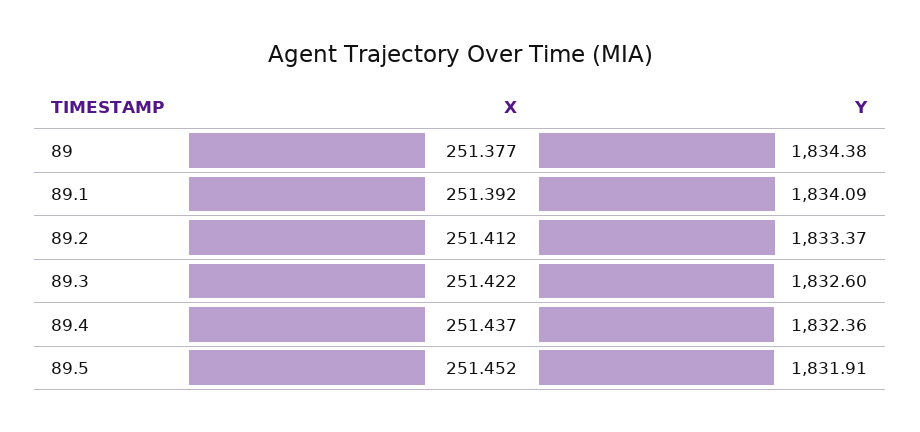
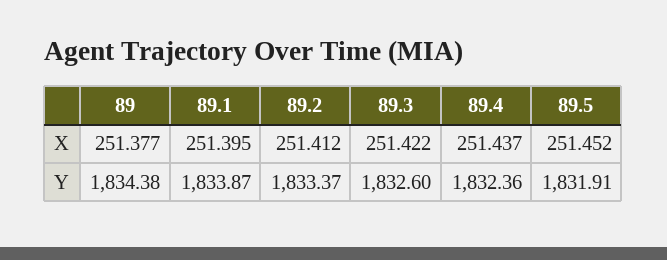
  {
    "X": {
      "89": 251.377,
-     "89.1": 251.392,
+     "89.1": 251.395,
      "89.2": 251.412,
      "89.3": 251.422,
      "89.4": 251.437,
      "89.5": 251.452
    },
    "Y": {
      "89": 1834.38,
-     "89.1": 1834.09,
+     "89.1": 1833.87,
      "89.2": 1833.37,
      "89.3": 1832.6,
      "89.4": 1832.36,
      "89.5": 1831.91
    }
  }

